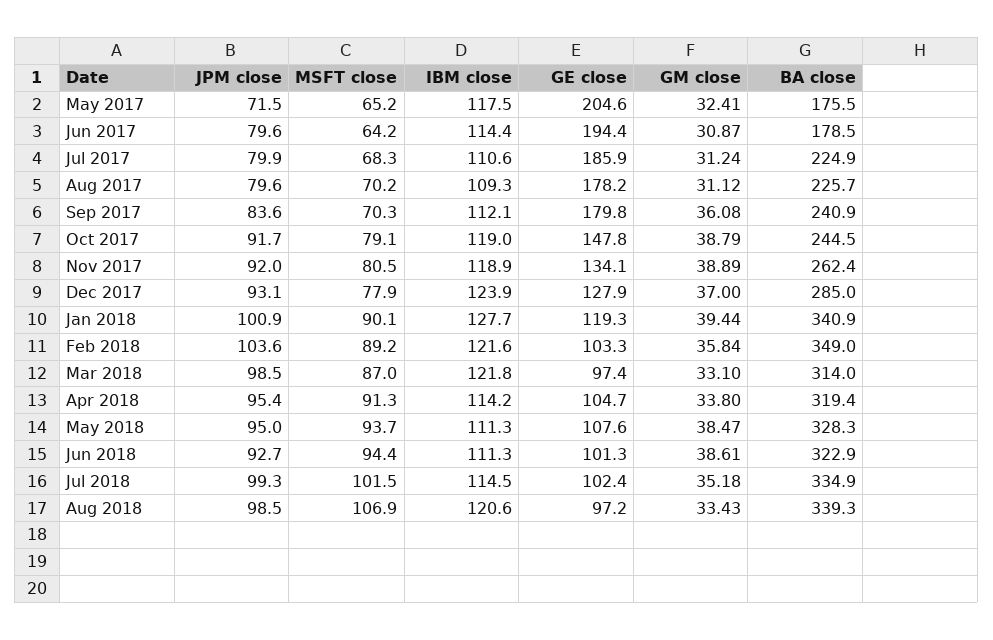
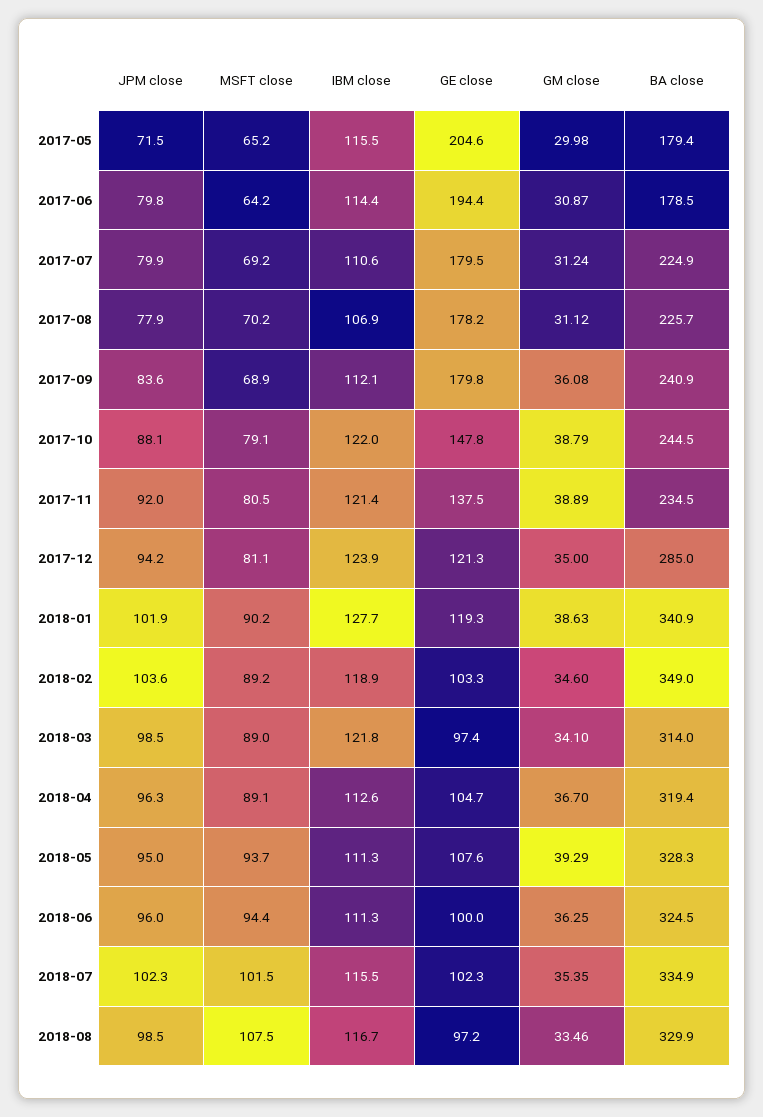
  {
    "JPM close": {
      "May 2017": 71.5,
-     "Jun 2017": 79.6,
+     "Jun 2017": 79.8,
      "Jul 2017": 79.9,
-     "Aug 2017": 79.6,
+     "Aug 2017": 77.9,
      "Sep 2017": 83.6,
-     "Oct 2017": 91.7,
+     "Oct 2017": 88.1,
      "Nov 2017": 92,
-     "Dec 2017": 93.1,
+     "Dec 2017": 94.2,
-     "Jan 2018": 100.9,
+     "Jan 2018": 101.9,
      "Feb 2018": 103.6,
      "Mar 2018": 98.5,
-     "Apr 2018": 95.4,
+     "Apr 2018": 96.3,
      "May 2018": 95,
-     "Jun 2018": 92.7,
+     "Jun 2018": 96,
-     "Jul 2018": 99.3,
+     "Jul 2018": 102.3,
      "Aug 2018": 98.5
    },
    "MSFT close": {
      "May 2017": 65.2,
      "Jun 2017": 64.2,
-     "Jul 2017": 68.3,
+     "Jul 2017": 69.2,
      "Aug 2017": 70.2,
-     "Sep 2017": 70.3,
+     "Sep 2017": 68.9,
      "Oct 2017": 79.1,
      "Nov 2017": 80.5,
-     "Dec 2017": 77.9,
+     "Dec 2017": 81.1,
-     "Jan 2018": 90.1,
+     "Jan 2018": 90.2,
      "Feb 2018": 89.2,
-     "Mar 2018": 87,
+     "Mar 2018": 89,
-     "Apr 2018": 91.3,
+     "Apr 2018": 89.1,
      "May 2018": 93.7,
      "Jun 2018": 94.4,
      "Jul 2018": 101.5,
-     "Aug 2018": 106.9
+     "Aug 2018": 107.5
    },
    "IBM close": {
-     "May 2017": 117.5,
+     "May 2017": 115.5,
      "Jun 2017": 114.4,
      "Jul 2017": 110.6,
-     "Aug 2017": 109.3,
+     "Aug 2017": 106.9,
      "Sep 2017": 112.1,
-     "Oct 2017": 119,
+     "Oct 2017": 122,
-     "Nov 2017": 118.9,
+     "Nov 2017": 121.4,
      "Dec 2017": 123.9,
      "Jan 2018": 127.7,
-     "Feb 2018": 121.6,
+     "Feb 2018": 118.9,
      "Mar 2018": 121.8,
-     "Apr 2018": 114.2,
+     "Apr 2018": 112.6,
      "May 2018": 111.3,
      "Jun 2018": 111.3,
-     "Jul 2018": 114.5,
+     "Jul 2018": 115.5,
-     "Aug 2018": 120.6
+     "Aug 2018": 116.7
    },
    "GE close": {
      "May 2017": 204.6,
      "Jun 2017": 194.4,
-     "Jul 2017": 185.9,
+     "Jul 2017": 179.5,
      "Aug 2017": 178.2,
      "Sep 2017": 179.8,
      "Oct 2017": 147.8,
-     "Nov 2017": 134.1,
+     "Nov 2017": 137.5,
-     "Dec 2017": 127.9,
+     "Dec 2017": 121.3,
      "Jan 2018": 119.3,
      "Feb 2018": 103.3,
      "Mar 2018": 97.4,
      "Apr 2018": 104.7,
      "May 2018": 107.6,
-     "Jun 2018": 101.3,
+     "Jun 2018": 100,
-     "Jul 2018": 102.4,
+     "Jul 2018": 102.3,
      "Aug 2018": 97.2
    },
    "GM close": {
-     "May 2017": 32.41,
+     "May 2017": 29.98,
      "Jun 2017": 30.87,
      "Jul 2017": 31.24,
      "Aug 2017": 31.12,
      "Sep 2017": 36.08,
      "Oct 2017": 38.79,
      "Nov 2017": 38.89,
-     "Dec 2017": 37,
+     "Dec 2017": 35,
-     "Jan 2018": 39.44,
+     "Jan 2018": 38.63,
-     "Feb 2018": 35.84,
+     "Feb 2018": 34.6,
-     "Mar 2018": 33.1,
+     "Mar 2018": 34.1,
-     "Apr 2018": 33.8,
+     "Apr 2018": 36.7,
-     "May 2018": 38.47,
+     "May 2018": 39.29,
-     "Jun 2018": 38.61,
+     "Jun 2018": 36.25,
-     "Jul 2018": 35.18,
+     "Jul 2018": 35.35,
-     "Aug 2018": 33.43
+     "Aug 2018": 33.46
    },
    "BA close": {
-     "May 2017": 175.5,
+     "May 2017": 179.4,
      "Jun 2017": 178.5,
      "Jul 2017": 224.9,
      "Aug 2017": 225.7,
      "Sep 2017": 240.9,
      "Oct 2017": 244.5,
-     "Nov 2017": 262.4,
+     "Nov 2017": 234.5,
      "Dec 2017": 285,
      "Jan 2018": 340.9,
      "Feb 2018": 349,
      "Mar 2018": 314,
      "Apr 2018": 319.4,
      "May 2018": 328.3,
-     "Jun 2018": 322.9,
+     "Jun 2018": 324.5,
      "Jul 2018": 334.9,
-     "Aug 2018": 339.3
+     "Aug 2018": 329.9
    }
  }

